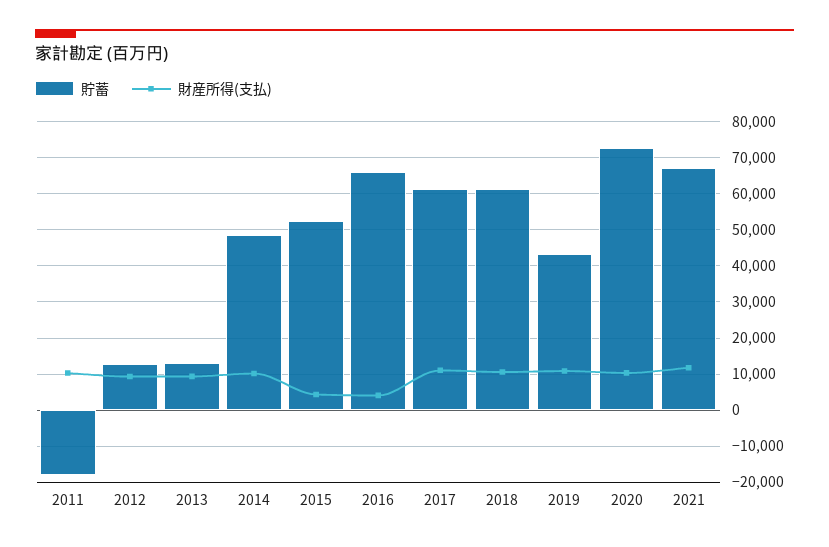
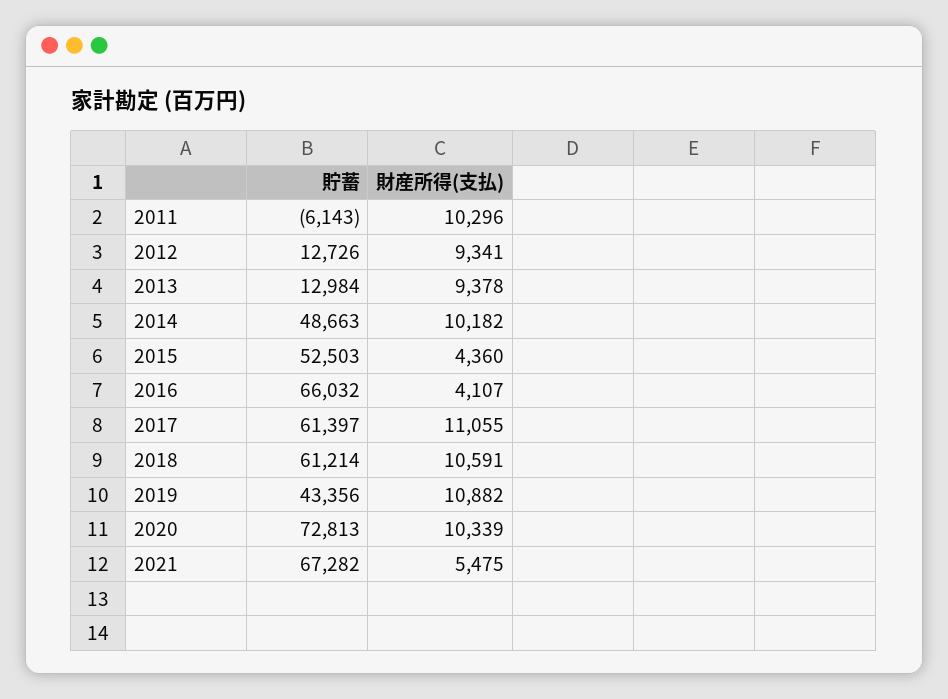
  {
    "貯蓄": {
-     "2011": -18000,
+     "2011": -6143,
      "2012": 12726,
      "2013": 12984,
      "2014": 48663,
      "2015": 52503,
      "2016": 66032,
      "2017": 61397,
      "2018": 61214,
      "2019": 43356,
      "2020": 72813,
      "2021": 67282
    },
    "財産所得(支払)": {
      "2011": 10296,
      "2012": 9341,
      "2013": 9378,
      "2014": 10182,
      "2015": 4360,
      "2016": 4107,
      "2017": 11055,
      "2018": 10591,
      "2019": 10882,
      "2020": 10339,
-     "2021": 12000
+     "2021": 5475
    }
  }

